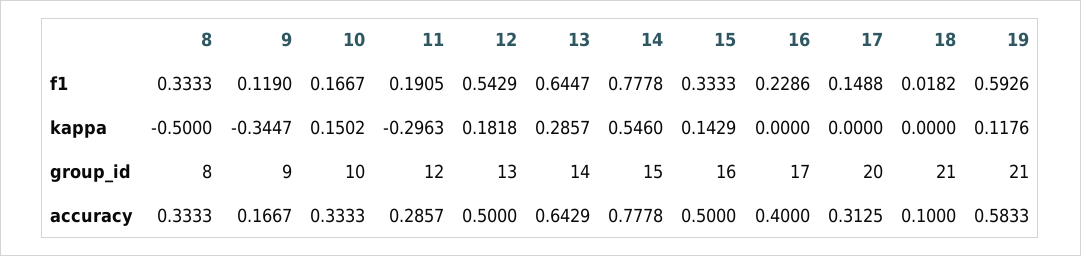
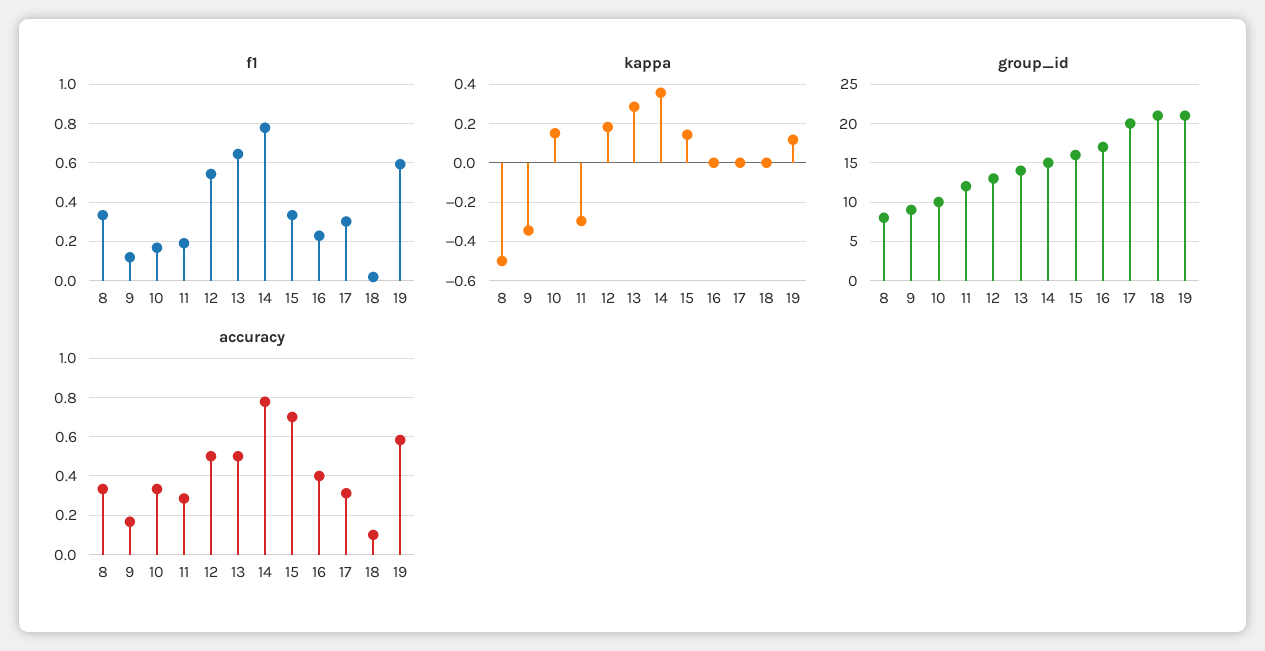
  {
    "f1": {
      "8": 0.3333,
      "9": 0.119,
      "10": 0.1667,
      "11": 0.1905,
      "12": 0.5429,
      "13": 0.6447,
      "14": 0.7778,
      "15": 0.3333,
      "16": 0.2286,
-     "17": 0.1488,
+     "17": 0.3,
      "18": 0.0182,
      "19": 0.5926
    },
    "kappa": {
      "8": -0.5,
      "9": -0.3447,
      "10": 0.1502,
      "11": -0.2963,
      "12": 0.1818,
      "13": 0.2857,
-     "14": 0.546,
+     "14": 0.35,
      "15": 0.1429,
      "16": 0,
      "17": 0,
      "18": 0,
      "19": 0.1176
    },
    "group_id": {
      "8": 8,
      "9": 9,
      "10": 10,
      "11": 12,
      "12": 13,
      "13": 14,
      "14": 15,
      "15": 16,
      "16": 17,
      "17": 20,
      "18": 21,
      "19": 21
    },
    "accuracy": {
      "8": 0.3333,
      "9": 0.1667,
      "10": 0.3333,
      "11": 0.2857,
      "12": 0.5,
-     "13": 0.6429,
+     "13": 0.5,
      "14": 0.7778,
-     "15": 0.5,
+     "15": 0.7,
      "16": 0.4,
      "17": 0.3125,
      "18": 0.1,
      "19": 0.5833
    }
  }

